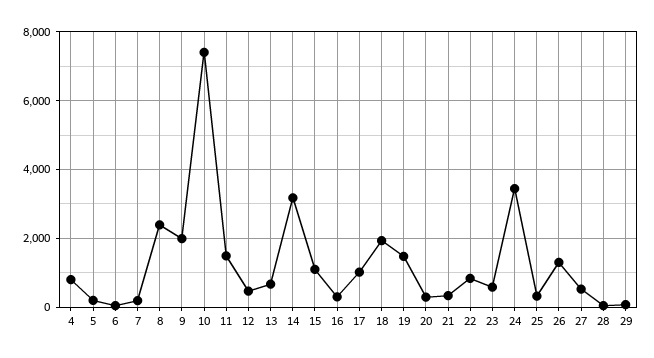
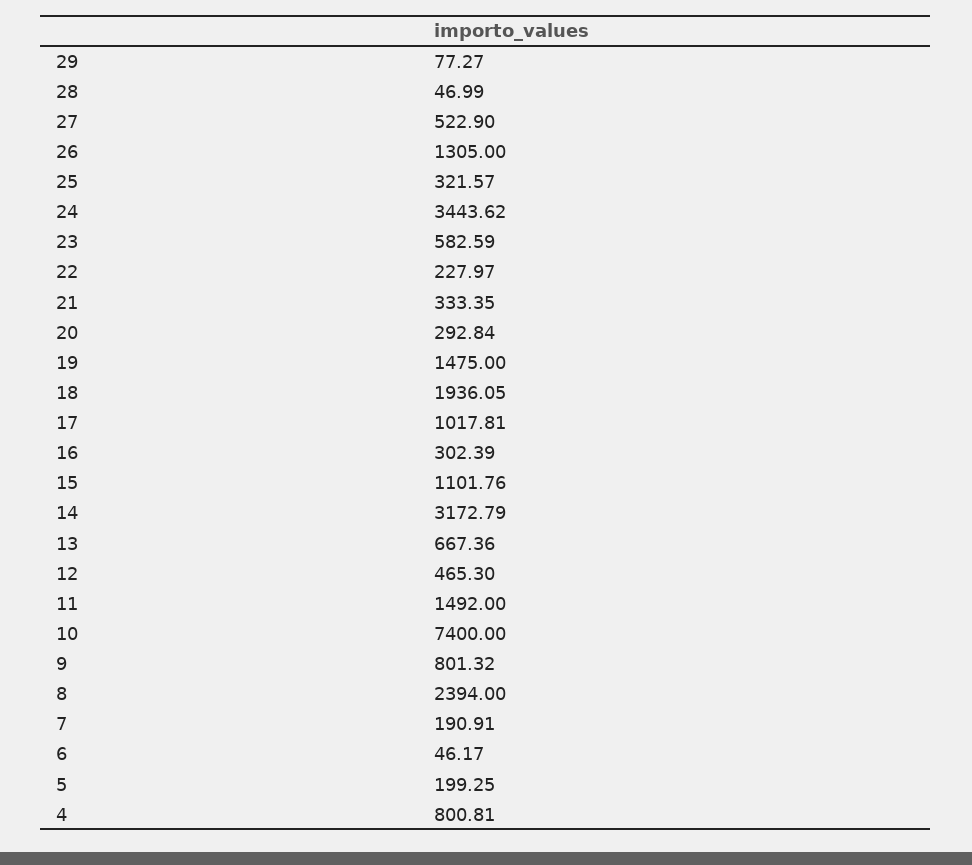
  {
    "4": 800.81,
    "5": 199.25,
    "6": 46.17,
    "7": 190.91,
    "8": 2394,
-   "9": 2000,
+   "9": 801.32,
    "10": 7400,
    "11": 1492,
    "12": 465.3,
    "13": 667.36,
    "14": 3172.79,
    "15": 1101.76,
    "16": 302.39,
    "17": 1017.81,
    "18": 1936.05,
    "19": 1475,
    "20": 292.84,
    "21": 333.35,
-   "22": 800,
+   "22": 227.97,
    "23": 582.59,
    "24": 3443.62,
    "25": 321.57,
    "26": 1305,
    "27": 522.9,
    "28": 46.99,
    "29": 77.27
  }

